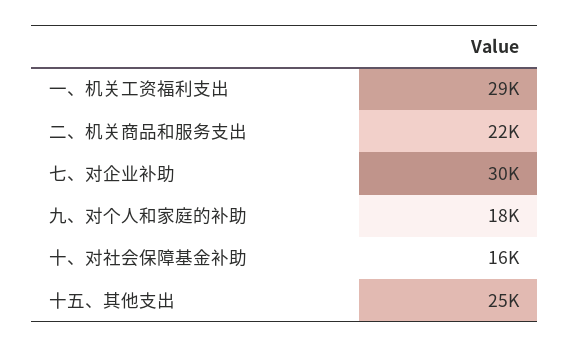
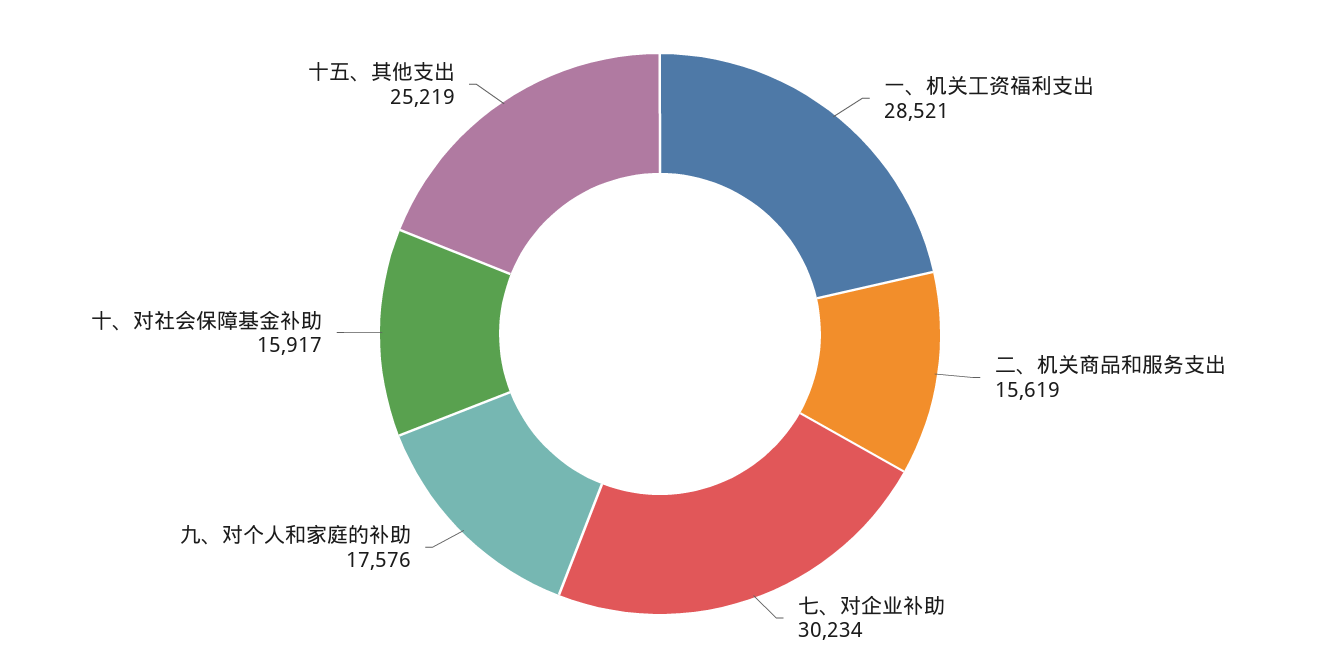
  {
    "一、机关工资福利支出": 28521,
-   "二、机关商品和服务支出": 22000,
+   "二、机关商品和服务支出": 15619,
    "七、对企业补助": 30234,
    "九、对个人和家庭的补助": 17576,
    "十、对社会保障基金补助": 15917,
    "十五、其他支出": 25219
  }

